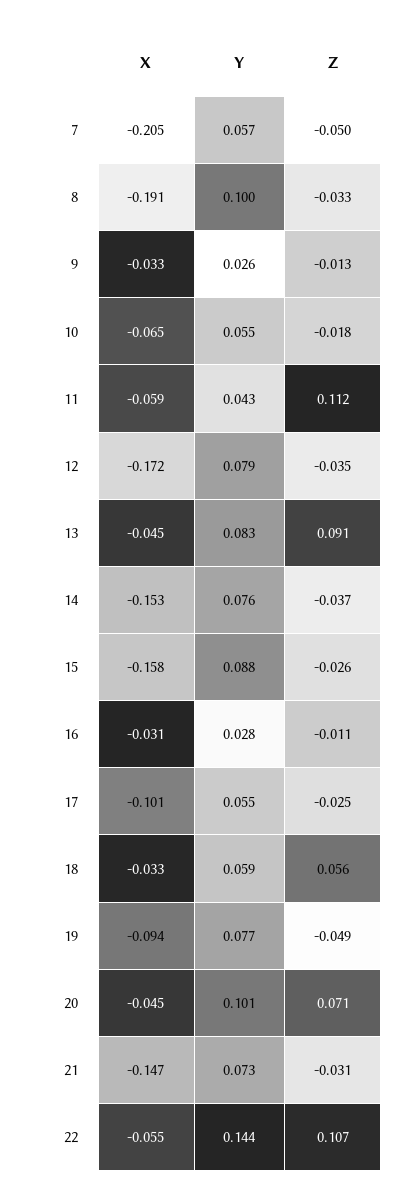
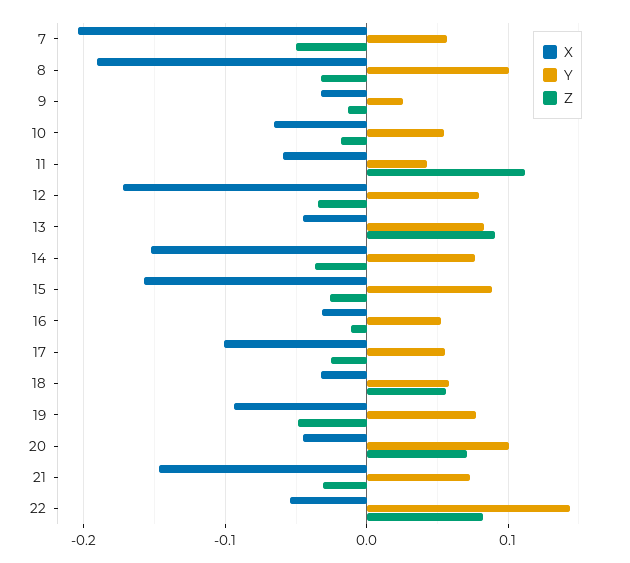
  {
    "X": {
      "7": -0.205,
      "8": -0.191,
      "9": -0.033,
      "10": -0.065,
      "11": -0.059,
      "12": -0.172,
      "13": -0.045,
      "14": -0.153,
      "15": -0.158,
      "16": -0.031,
      "17": -0.101,
      "18": -0.033,
      "19": -0.094,
      "20": -0.045,
      "21": -0.147,
      "22": -0.055
    },
    "Y": {
      "7": 0.057,
      "8": 0.1,
      "9": 0.026,
      "10": 0.055,
      "11": 0.043,
      "12": 0.079,
      "13": 0.083,
      "14": 0.076,
      "15": 0.088,
-     "16": 0.028,
+     "16": 0.05,
      "17": 0.055,
      "18": 0.059,
      "19": 0.077,
      "20": 0.101,
      "21": 0.073,
      "22": 0.144
    },
    "Z": {
      "7": -0.05,
      "8": -0.033,
      "9": -0.013,
      "10": -0.018,
      "11": 0.112,
      "12": -0.035,
      "13": 0.091,
      "14": -0.037,
      "15": -0.026,
      "16": -0.011,
      "17": -0.025,
      "18": 0.056,
      "19": -0.049,
      "20": 0.071,
      "21": -0.031,
-     "22": 0.107
+     "22": 0.08
    }
  }

